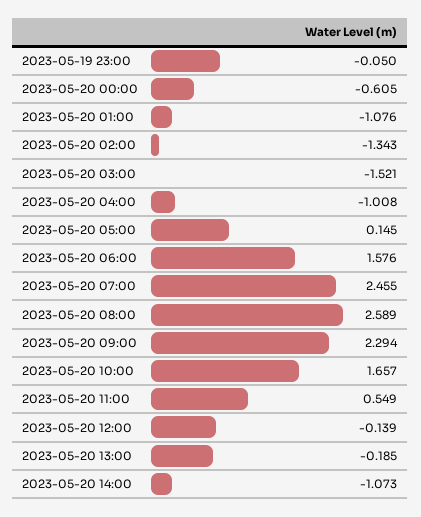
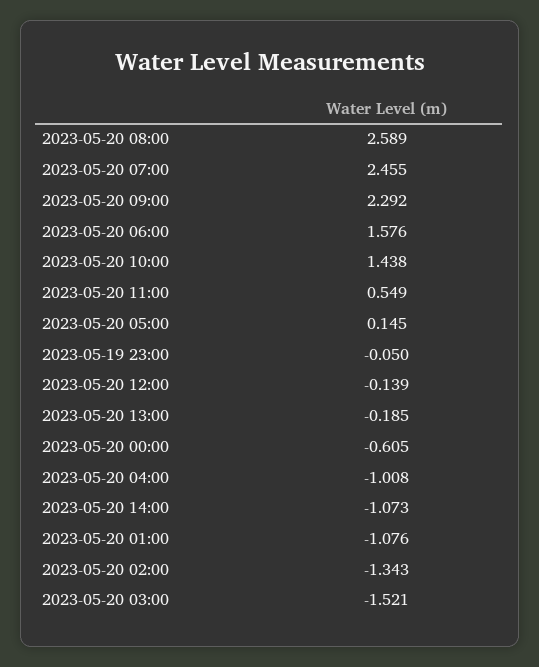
  {
    "2023-05-19 23:00": -0.05,
    "2023-05-20 00:00": -0.605,
    "2023-05-20 01:00": -1.076,
    "2023-05-20 02:00": -1.343,
    "2023-05-20 03:00": -1.521,
    "2023-05-20 04:00": -1.008,
    "2023-05-20 05:00": 0.145,
    "2023-05-20 06:00": 1.576,
    "2023-05-20 07:00": 2.455,
    "2023-05-20 08:00": 2.589,
-   "2023-05-20 09:00": 2.294,
+   "2023-05-20 09:00": 2.292,
-   "2023-05-20 10:00": 1.657,
+   "2023-05-20 10:00": 1.438,
    "2023-05-20 11:00": 0.549,
    "2023-05-20 12:00": -0.139,
    "2023-05-20 13:00": -0.185,
    "2023-05-20 14:00": -1.073
  }

